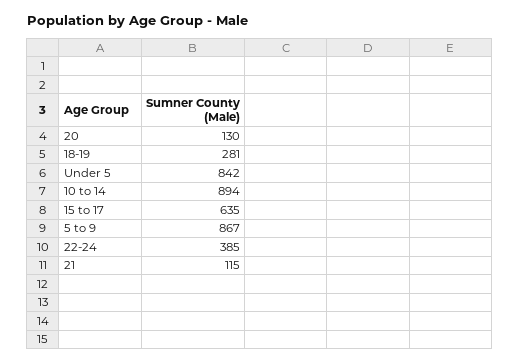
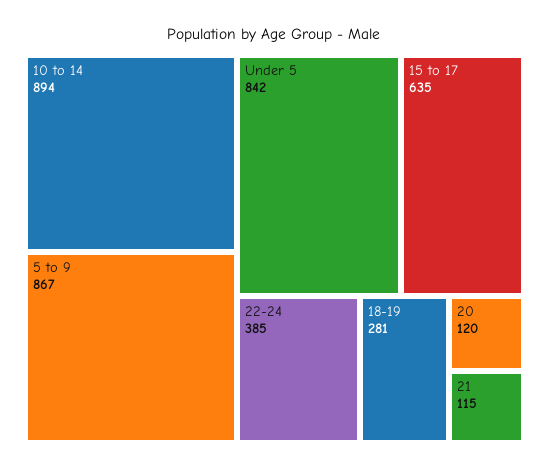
  {
-   "20": 130,
+   "20": 120,
    "18-19": 281,
    "Under 5": 842,
    "10 to 14": 894,
    "15 to 17": 635,
    "5 to 9": 867,
    "22-24": 385,
    "21": 115
  }

